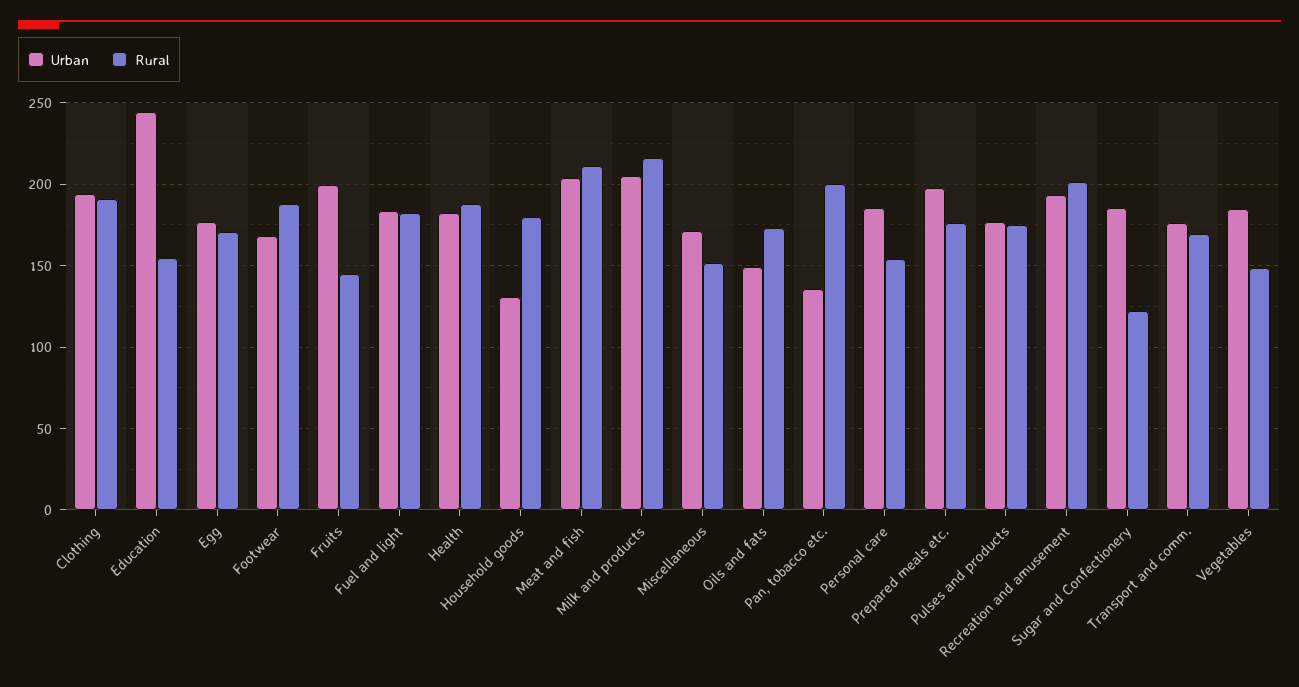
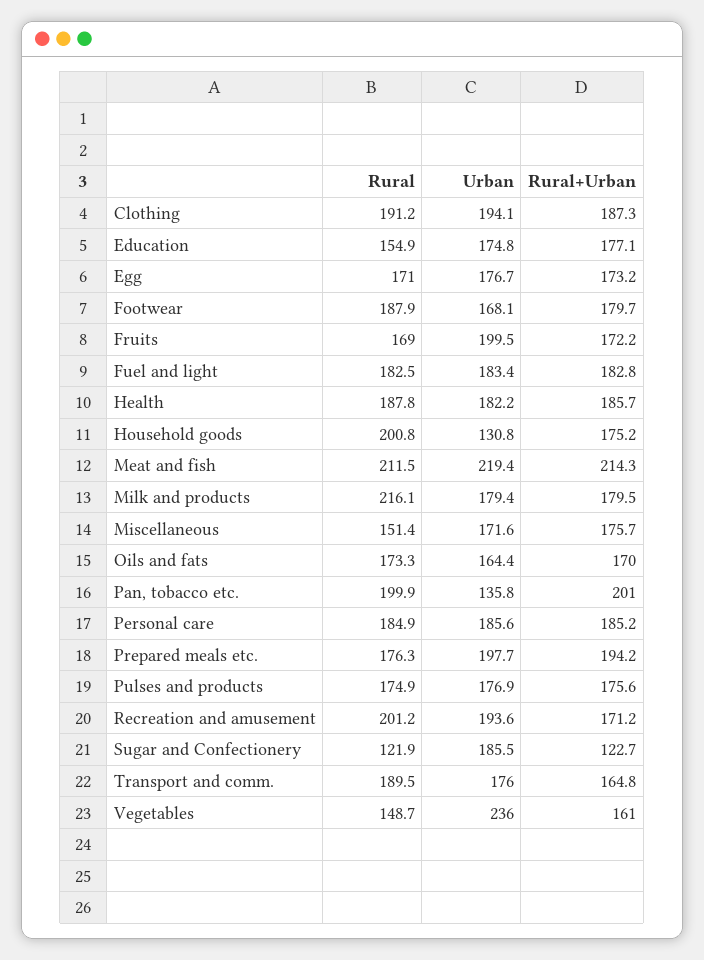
  {
    "Urban": {
      "Clothing": 194.1,
-     "Education": 245,
+     "Education": 174.8,
      "Egg": 176.7,
      "Footwear": 168.1,
      "Fruits": 199.5,
      "Fuel and light": 183.4,
      "Health": 182.2,
      "Household goods": 130.8,
-     "Meat and fish": 205,
+     "Meat and fish": 219.4,
-     "Milk and products": 205,
+     "Milk and products": 179.4,
      "Miscellaneous": 171.6,
-     "Oils and fats": 150,
+     "Oils and fats": 164.4,
      "Pan, tobacco etc.": 135.8,
      "Personal care": 185.6,
      "Prepared meals etc.": 197.7,
      "Pulses and products": 176.9,
      "Recreation and amusement": 193.6,
      "Sugar and Confectionery": 185.5,
      "Transport and comm.": 176,
-     "Vegetables": 185
+     "Vegetables": 236
    },
    "Rural": {
      "Clothing": 191.2,
      "Education": 154.9,
      "Egg": 171,
      "Footwear": 187.9,
-     "Fruits": 145,
+     "Fruits": 169,
      "Fuel and light": 182.5,
      "Health": 187.8,
-     "Household goods": 180,
+     "Household goods": 200.8,
      "Meat and fish": 211.5,
      "Milk and products": 216.1,
      "Miscellaneous": 151.4,
      "Oils and fats": 173.3,
      "Pan, tobacco etc.": 199.9,
-     "Personal care": 155,
+     "Personal care": 184.9,
      "Prepared meals etc.": 176.3,
      "Pulses and products": 174.9,
      "Recreation and amusement": 201.2,
      "Sugar and Confectionery": 121.9,
-     "Transport and comm.": 170,
+     "Transport and comm.": 189.5,
      "Vegetables": 148.7
-   }
+   },
+   "Rural+Urban": {
+     "Clothing": 187.3,
+     "Education": 177.1,
+     "Egg": 173.2,
+     "Footwear": 179.7,
+     "Fruits": 172.2,
+     "Fuel and light": 182.8,
+     "Health": 185.7,
+     "Household goods": 175.2,
+     "Meat and fish": 214.3,
+     "Milk and products": 179.5,
+     "Miscellaneous": 175.7,
+     "Oils and fats": 170,
+     "Pan, tobacco etc.": 201,
+     "Personal care": 185.2,
+     "Prepared meals etc.": 194.2,
+     "Pulses and products": 175.6,
+     "Recreation and amusement": 171.2,
+     "Sugar and Confectionery": 122.7,
+     "Transport and comm.": 164.8,
+     "Vegetables": 161
+   }
  }

